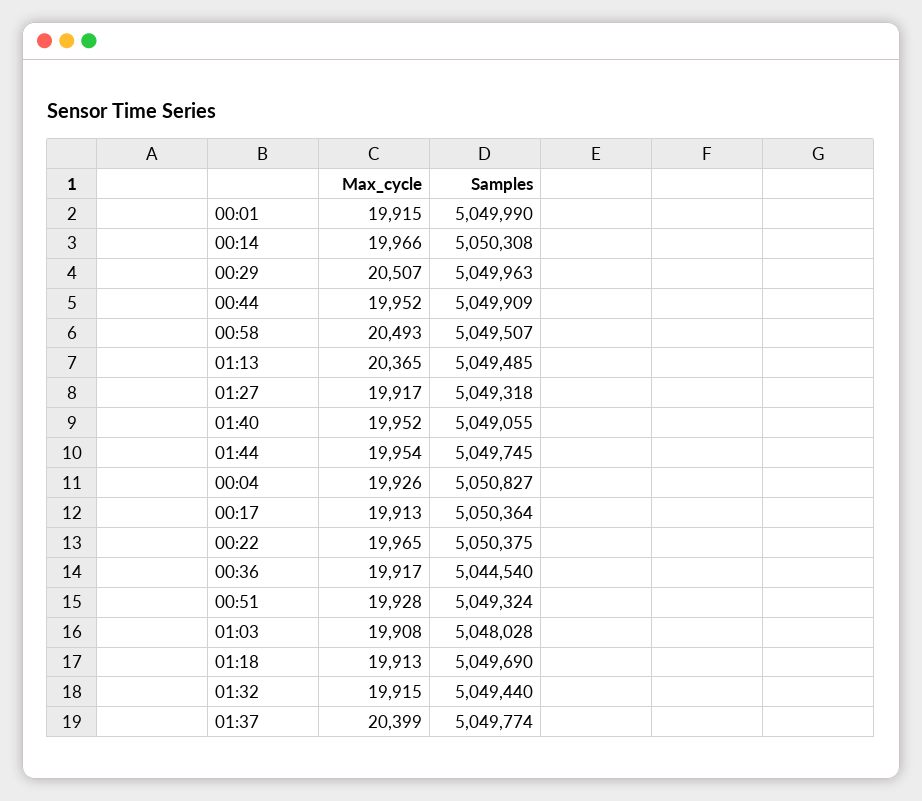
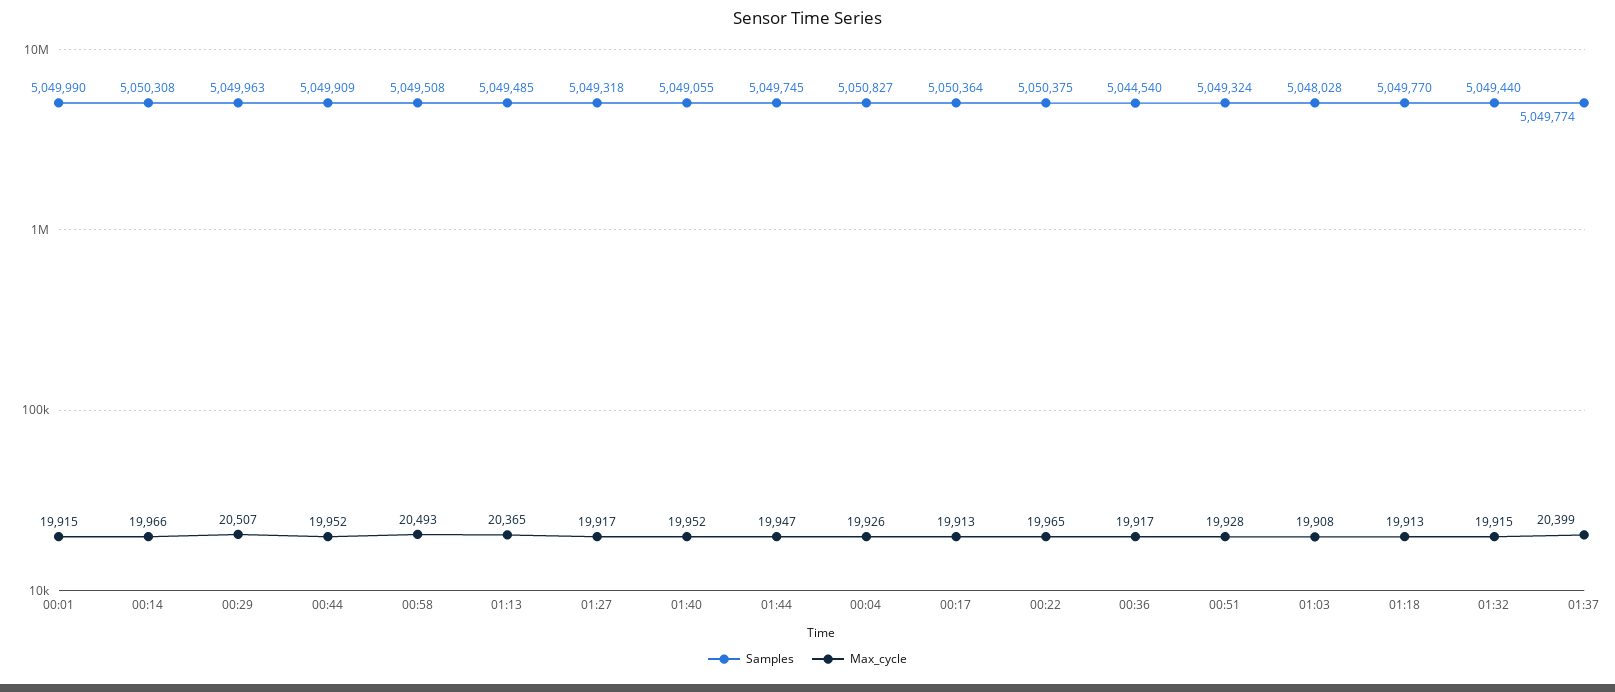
  {
    "Max_cycle": {
      "00:01": 19915,
      "00:14": 19966,
      "00:29": 20507,
      "00:44": 19952,
      "00:58": 20493,
      "01:13": 20365,
      "01:27": 19917,
      "01:40": 19952,
-     "01:44": 19954,
+     "01:44": 19947,
      "00:04": 19926,
      "00:17": 19913,
      "00:22": 19965,
      "00:36": 19917,
      "00:51": 19928,
      "01:03": 19908,
      "01:18": 19913,
      "01:32": 19915,
      "01:37": 20399
    },
    "Samples": {
      "00:01": 5049990,
      "00:14": 5050308,
      "00:29": 5049963,
      "00:44": 5049909,
-     "00:58": 5049507,
+     "00:58": 5049508,
      "01:13": 5049485,
      "01:27": 5049318,
      "01:40": 5049055,
      "01:44": 5049745,
      "00:04": 5050827,
      "00:17": 5050364,
      "00:22": 5050375,
      "00:36": 5044540,
      "00:51": 5049324,
      "01:03": 5048028,
-     "01:18": 5049690,
+     "01:18": 5049770,
      "01:32": 5049440,
      "01:37": 5049774
    }
  }

